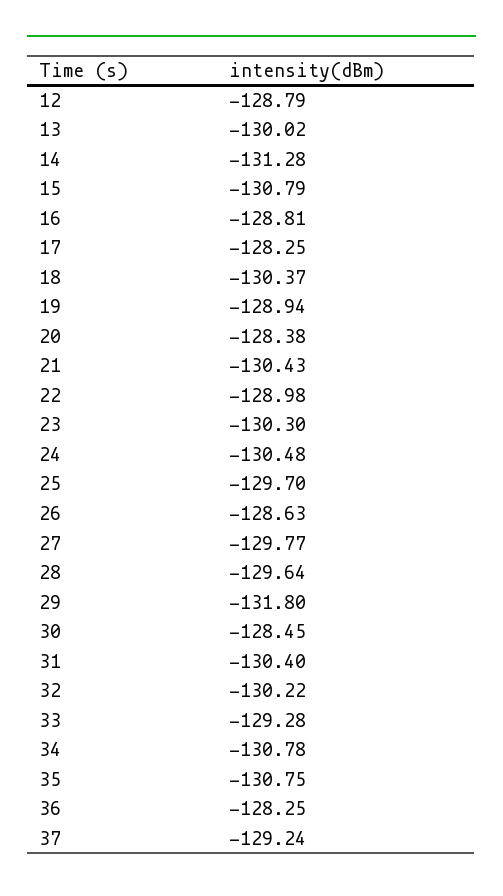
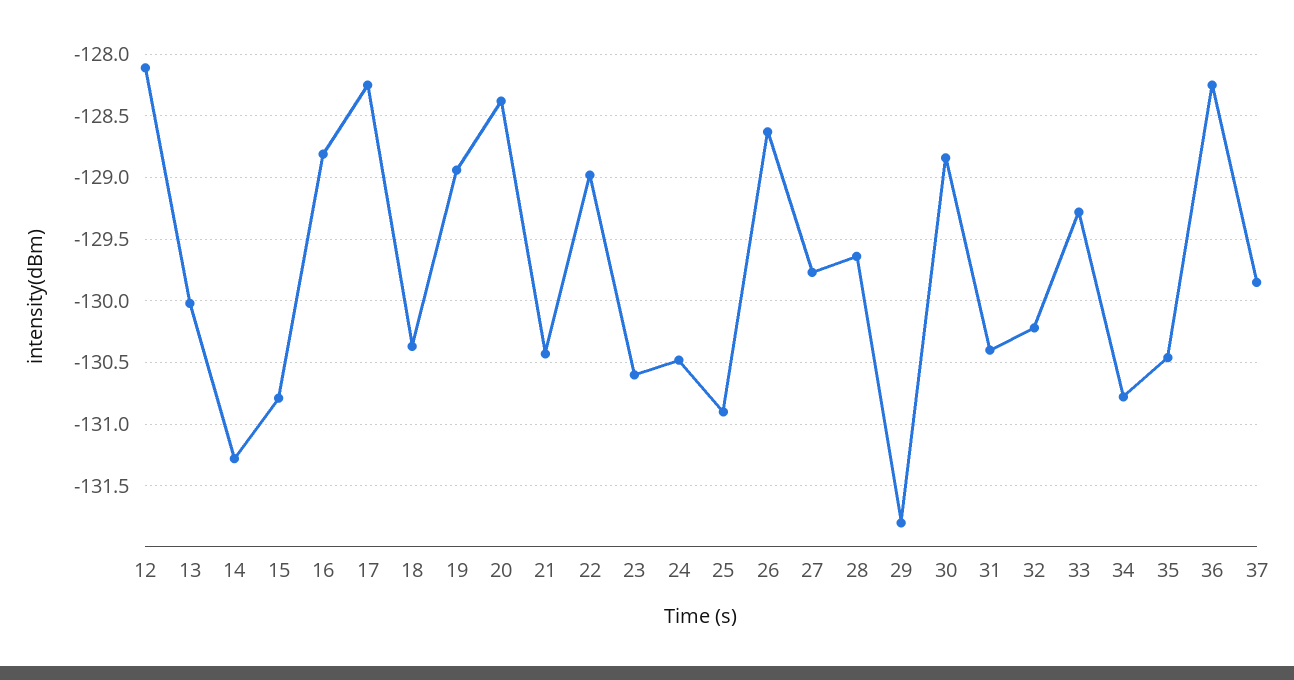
  {
-   "12": -128.79,
+   "12": -128.1,
    "13": -130.02,
    "14": -131.28,
    "15": -130.79,
    "16": -128.81,
    "17": -128.25,
    "18": -130.37,
    "19": -128.94,
    "20": -128.38,
    "21": -130.43,
    "22": -128.98,
-   "23": -130.3,
+   "23": -130.6,
    "24": -130.48,
-   "25": -129.7,
+   "25": -130.9,
    "26": -128.63,
    "27": -129.77,
    "28": -129.64,
    "29": -131.8,
-   "30": -128.45,
+   "30": -128.85,
    "31": -130.4,
    "32": -130.22,
    "33": -129.28,
    "34": -130.78,
-   "35": -130.75,
+   "35": -130.45,
    "36": -128.25,
-   "37": -129.24
+   "37": -129.85
  }

